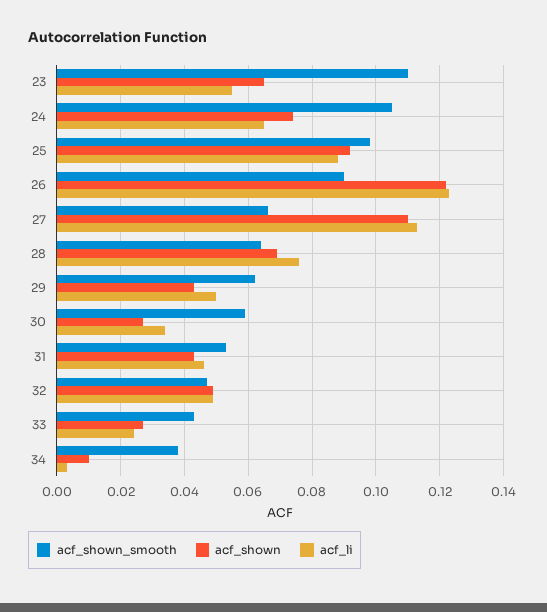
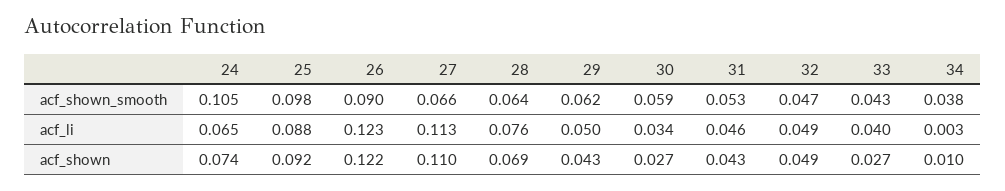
  {
    "acf_shown_smooth": {
-     "23": 0.11,
      "24": 0.105,
      "25": 0.098,
      "26": 0.09,
      "27": 0.066,
      "28": 0.064,
      "29": 0.062,
      "30": 0.059,
      "31": 0.053,
      "32": 0.047,
      "33": 0.043,
      "34": 0.038
    },
    "acf_shown": {
-     "23": 0.065,
      "24": 0.074,
      "25": 0.092,
      "26": 0.122,
      "27": 0.11,
      "28": 0.069,
      "29": 0.043,
      "30": 0.027,
      "31": 0.043,
      "32": 0.049,
      "33": 0.027,
      "34": 0.01
    },
    "acf_li": {
-     "23": 0.055,
      "24": 0.065,
      "25": 0.088,
      "26": 0.123,
      "27": 0.113,
      "28": 0.076,
      "29": 0.05,
      "30": 0.034,
      "31": 0.046,
      "32": 0.049,
-     "33": 0.025,
+     "33": 0.04,
      "34": 0.003
    }
  }

